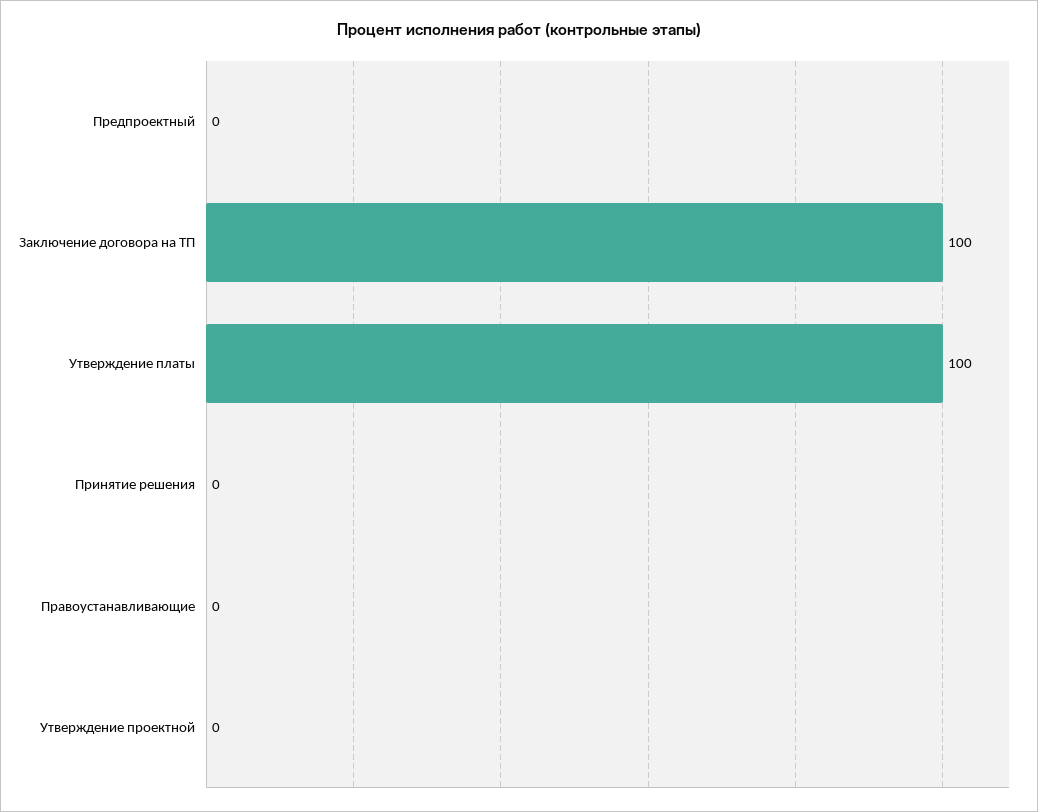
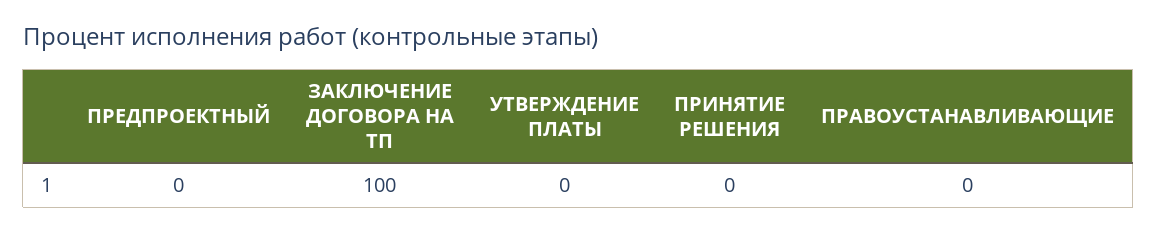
  {
    "Предпроектный": 0,
    "Заключение договора на ТП": 100,
-   "Утверждение платы": 100,
+   "Утверждение платы": 0,
    "Принятие решения": 0,
-   "Правоустанавливающие": 0,
+   "Правоустанавливающие": 0
-   "Утверждение проектной": 0
  }

